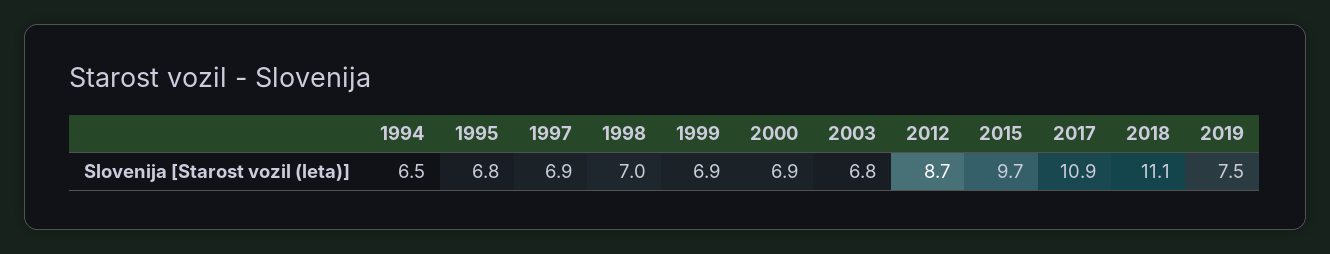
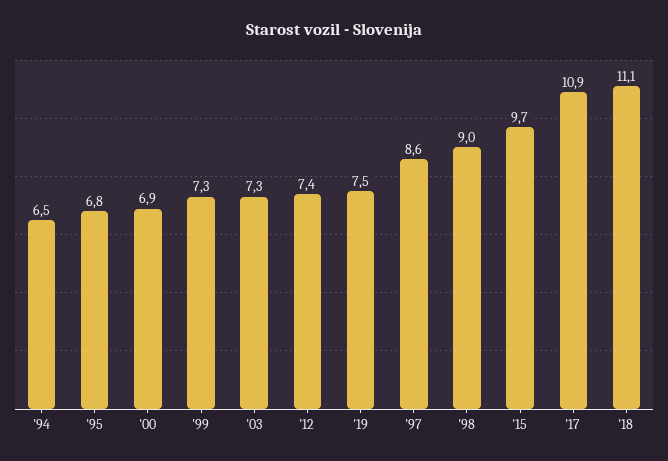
  {
    "1994": 6.5,
    "1995": 6.8,
-   "1997": 6.9,
+   "1997": 8.6,
-   "1998": 7,
+   "1998": 9,
-   "1999": 6.9,
+   "1999": 7.3,
    "2000": 6.9,
-   "2003": 6.8,
+   "2003": 7.3,
-   "2012": 8.7,
+   "2012": 7.4,
    "2015": 9.7,
    "2017": 10.9,
    "2018": 11.1,
    "2019": 7.5
  }

